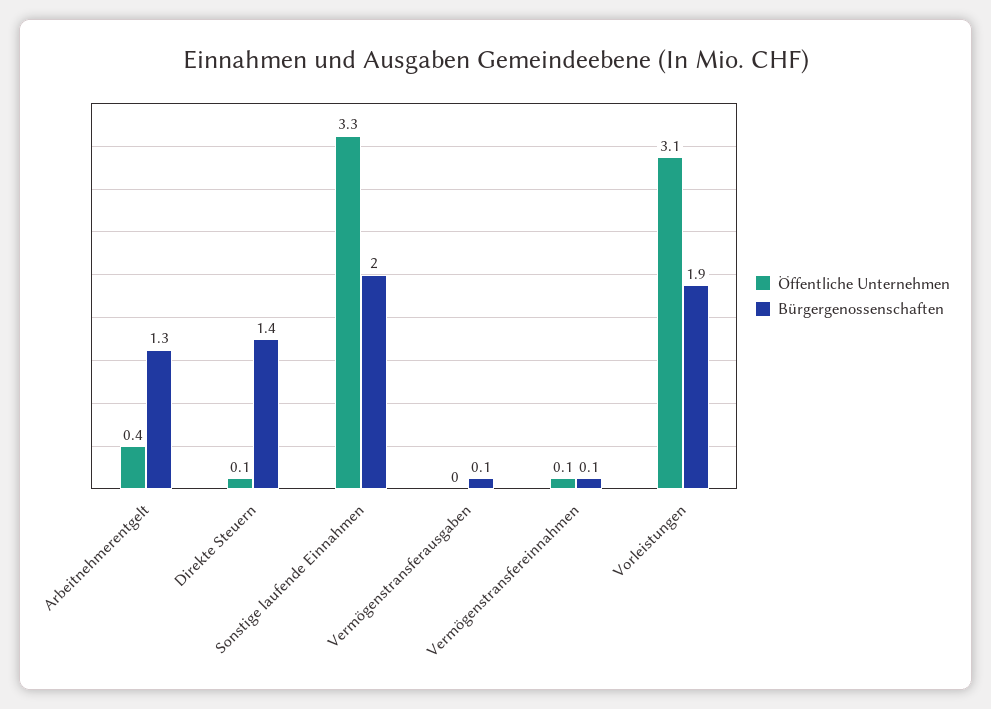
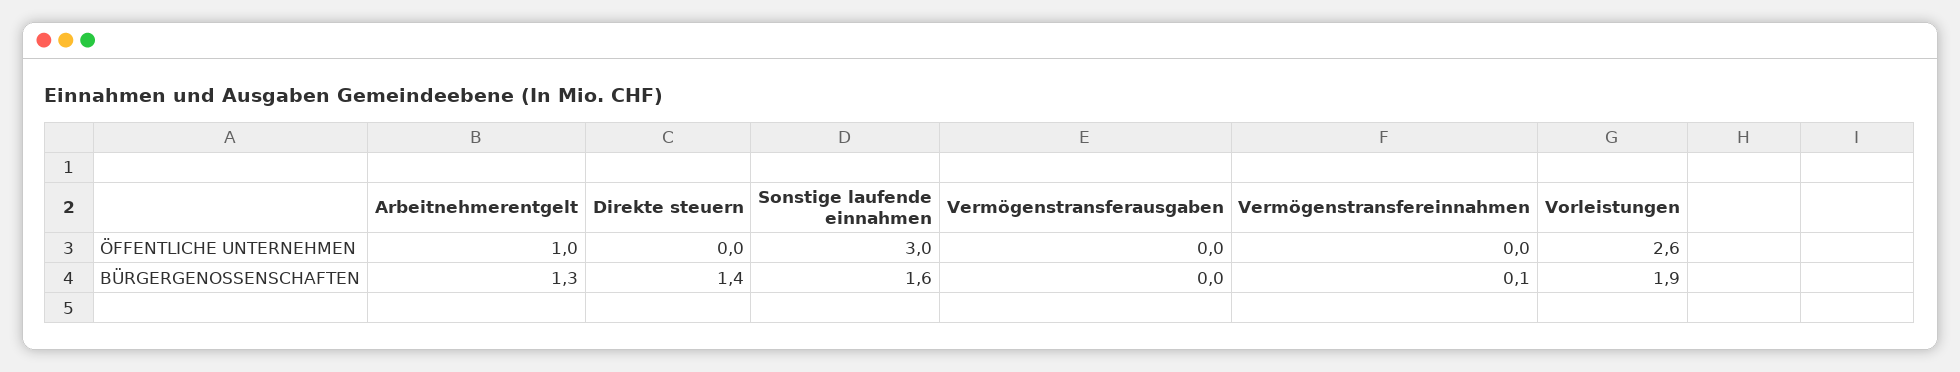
  {
    "Öffentliche Unternehmen": {
-     "Arbeitnehmerentgelt": 0.4,
+     "Arbeitnehmerentgelt": 1,
-     "Direkte Steuern": 0.1,
+     "Direkte Steuern": 0,
-     "Sonstige laufende Einnahmen": 3.3,
+     "Sonstige laufende Einnahmen": 3,
      "Vermögenstransferausgaben": 0,
-     "Vermögenstransfereinnahmen": 0.1,
+     "Vermögenstransfereinnahmen": 0,
-     "Vorleistungen": 3.1
+     "Vorleistungen": 2.6
    },
    "Bürgergenossenschaften": {
      "Arbeitnehmerentgelt": 1.3,
      "Direkte Steuern": 1.4,
-     "Sonstige laufende Einnahmen": 2,
+     "Sonstige laufende Einnahmen": 1.6,
-     "Vermögenstransferausgaben": 0.1,
+     "Vermögenstransferausgaben": 0,
      "Vermögenstransfereinnahmen": 0.1,
      "Vorleistungen": 1.9
    }
  }

